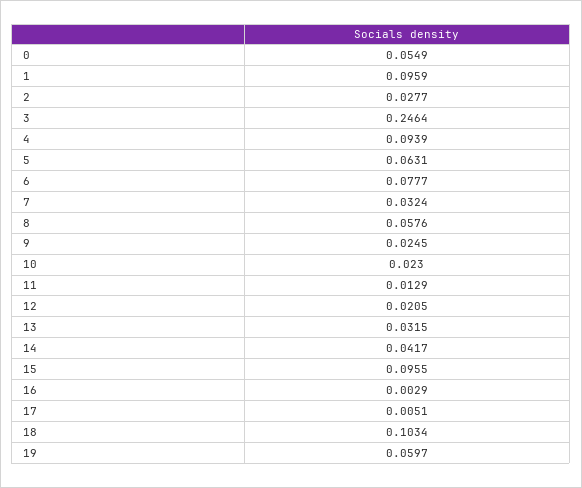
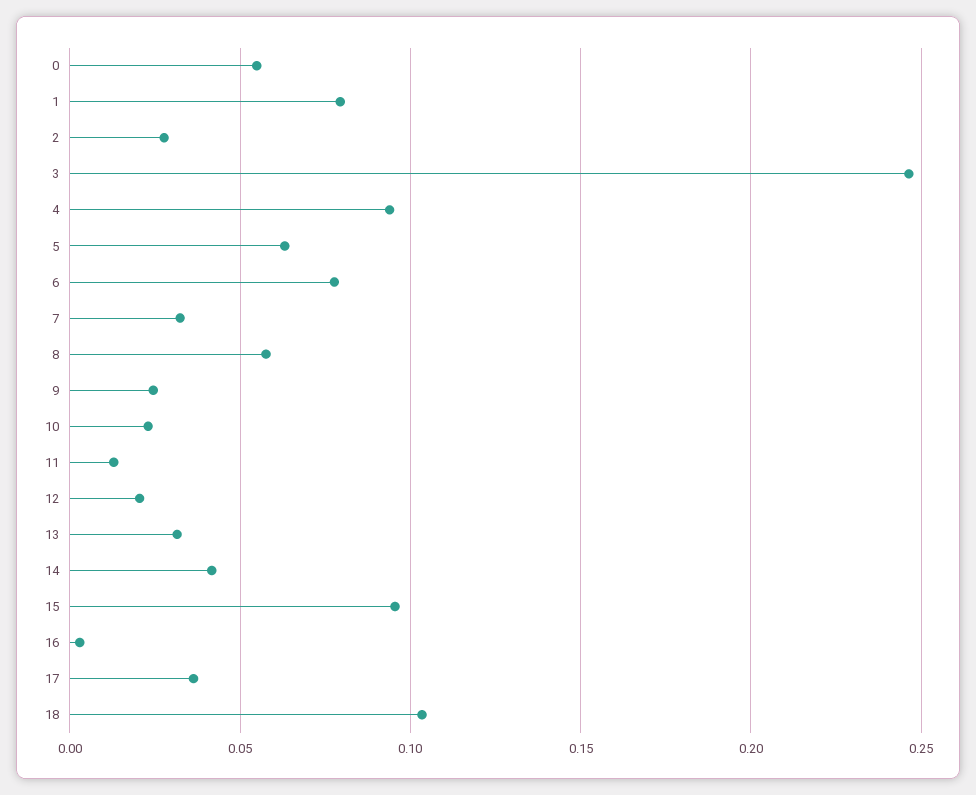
  {
    "0": 0.0549,
-   "1": 0.0959,
+   "1": 0.08,
    "2": 0.0277,
    "3": 0.2464,
    "4": 0.0939,
    "5": 0.0631,
    "6": 0.0777,
    "7": 0.0324,
    "8": 0.0576,
    "9": 0.0245,
    "10": 0.023,
    "11": 0.0129,
    "12": 0.0205,
    "13": 0.0315,
    "14": 0.0417,
    "15": 0.0955,
    "16": 0.0029,
-   "17": 0.0051,
+   "17": 0.035,
-   "18": 0.1034,
+   "18": 0.1034
-   "19": 0.0597
  }

